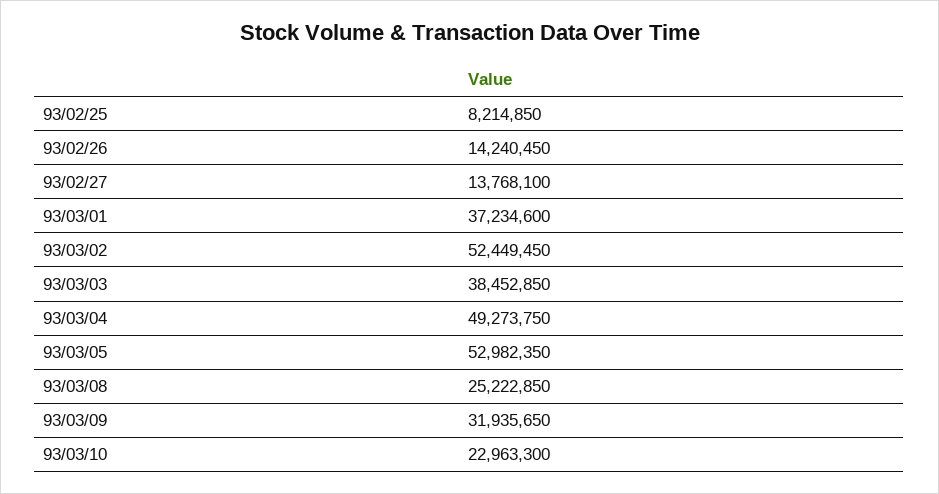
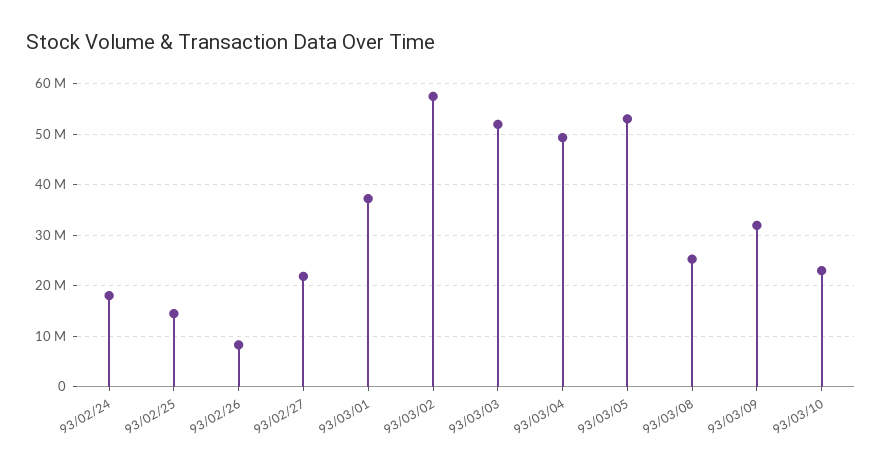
  {
-   "93/02/25": 8214850,
+   "93/02/25": 14000000,
-   "93/02/26": 14240450,
+   "93/02/26": 8000000,
-   "93/02/27": 13768100,
+   "93/02/27": 22000000,
    "93/03/01": 37234600,
-   "93/03/02": 52449450,
+   "93/03/02": 58000000,
-   "93/03/03": 38452850,
+   "93/03/03": 52000000,
    "93/03/04": 49273750,
    "93/03/05": 52982350,
    "93/03/08": 25222850,
    "93/03/09": 31935650,
-   "93/03/10": 22963300
+   "93/03/10": 22963300,
+   "93/02/24": 18000000
  }

